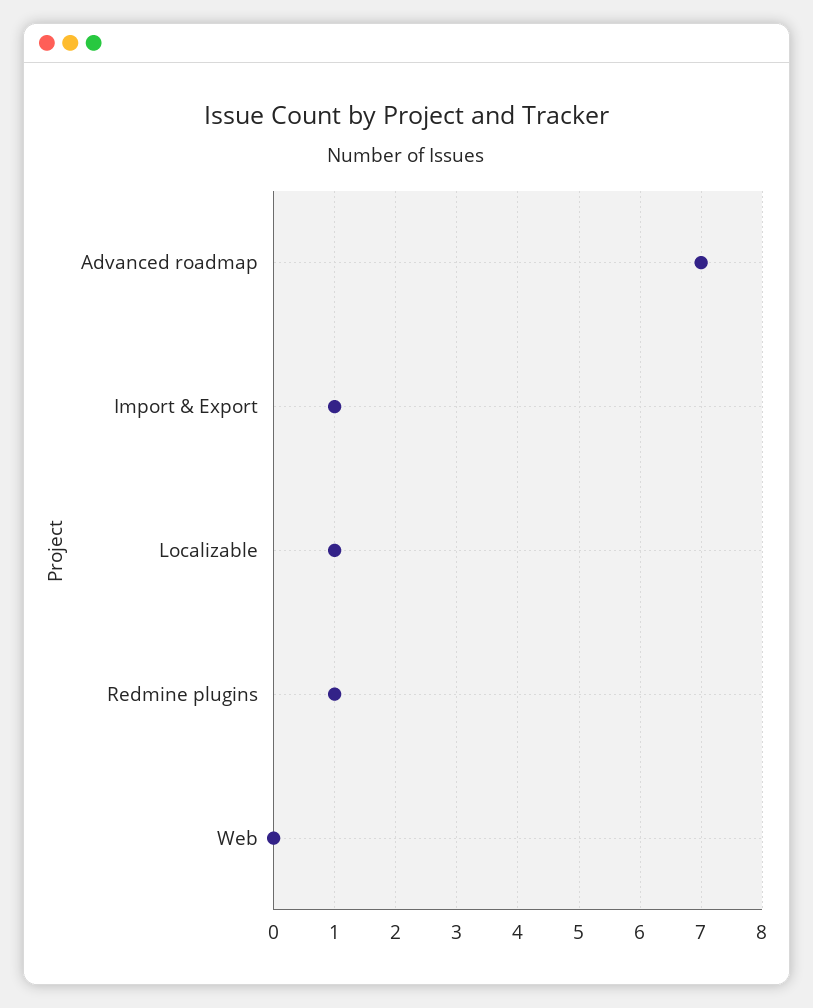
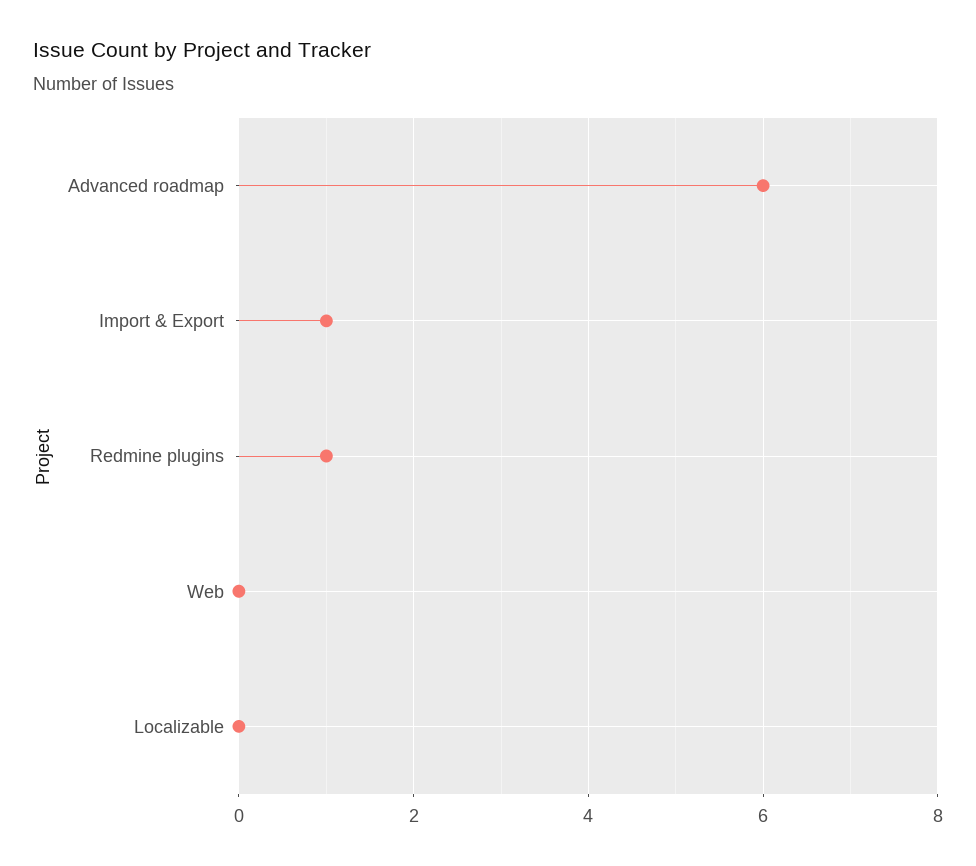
  {
-   "Advanced roadmap": 7,
+   "Advanced roadmap": 6,
    "Import & Export": 1,
-   "Localizable": 1,
+   "Localizable": 0,
    "Redmine plugins": 1,
    "Web": 0
  }

